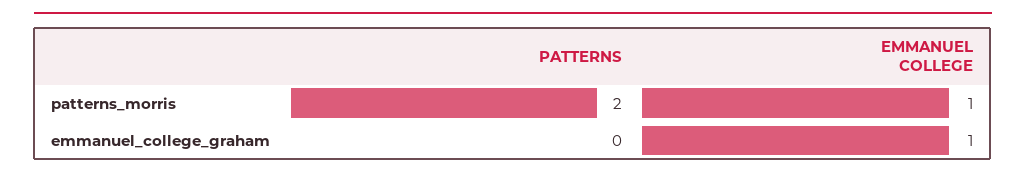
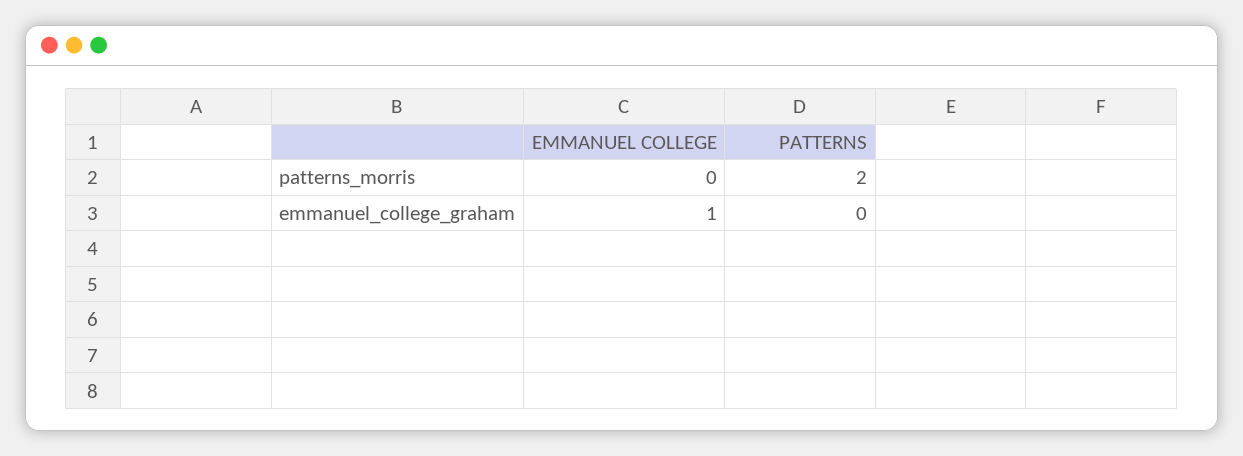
  {
    "PATTERNS": {
      "patterns_morris": 2,
      "emmanuel_college_graham": 0
    },
    "EMMANUEL COLLEGE": {
-     "patterns_morris": 1,
+     "patterns_morris": 0,
      "emmanuel_college_graham": 1
    }
  }

